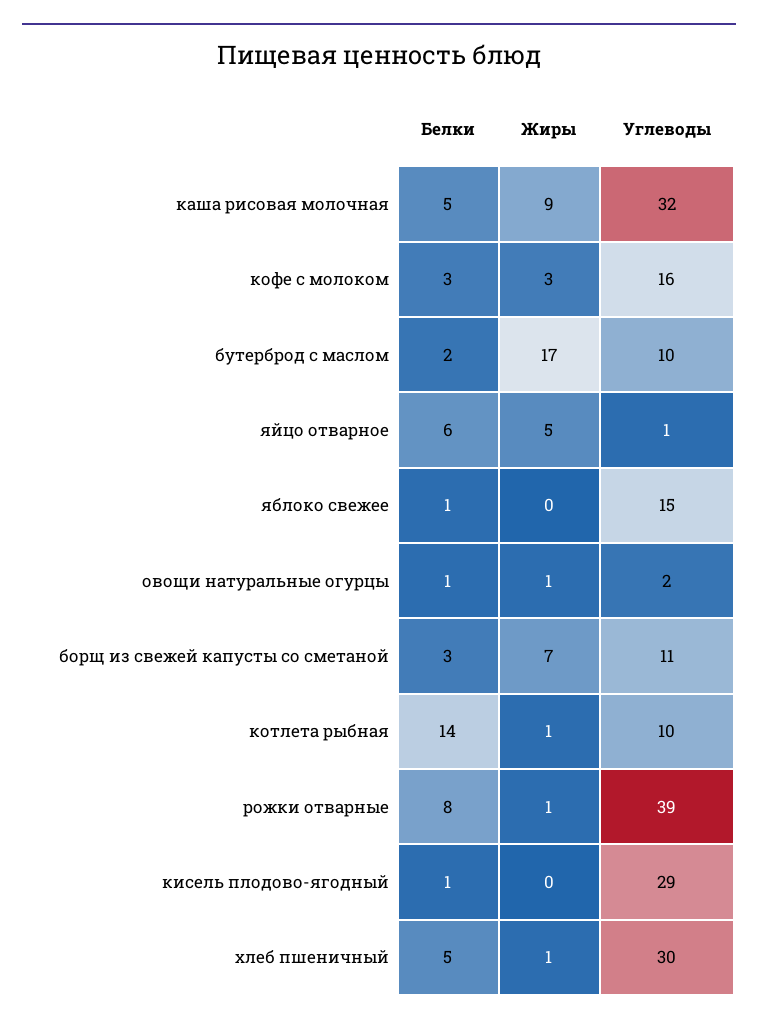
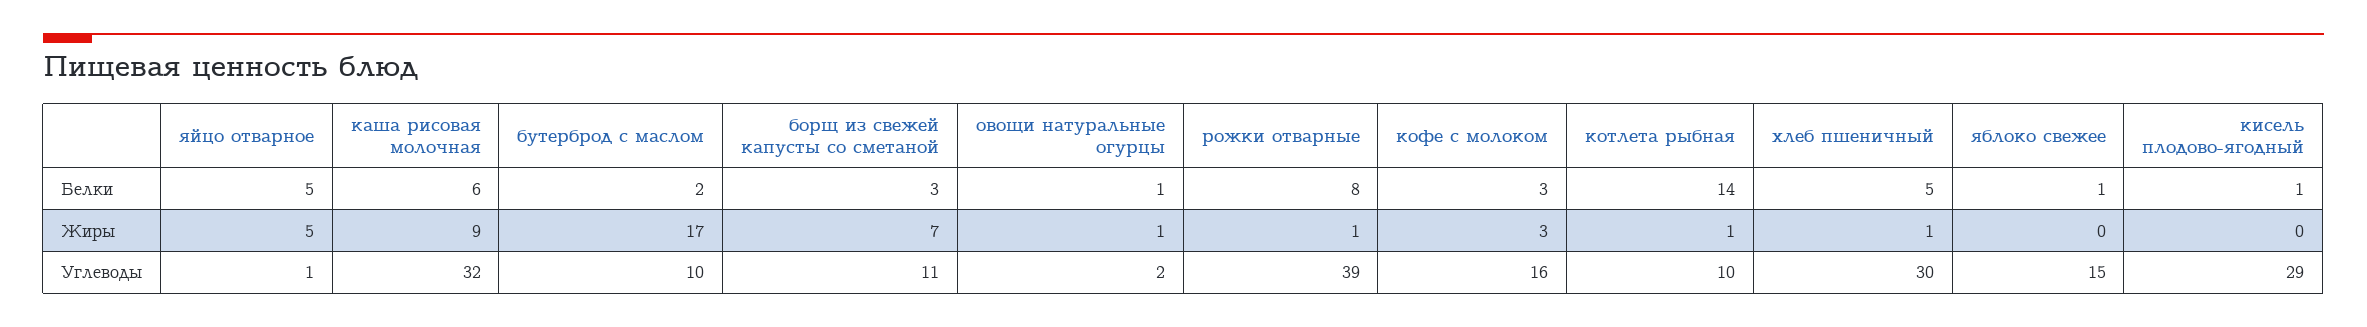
  {
    "Белки": {
-     "каша рисовая молочная": 5,
+     "каша рисовая молочная": 6,
      "кофе с молоком": 3,
      "бутерброд с маслом": 2,
-     "яйцо отварное": 6,
+     "яйцо отварное": 5,
      "яблоко свежее": 1,
      "овощи натуральные огурцы": 1,
      "борщ из свежей капусты со сметаной": 3,
      "котлета рыбная": 14,
      "рожки отварные": 8,
      "кисель плодово-ягодный": 1,
      "хлеб пшеничный": 5
    },
    "Жиры": {
      "каша рисовая молочная": 9,
      "кофе с молоком": 3,
      "бутерброд с маслом": 17,
      "яйцо отварное": 5,
      "яблоко свежее": 0,
      "овощи натуральные огурцы": 1,
      "борщ из свежей капусты со сметаной": 7,
      "котлета рыбная": 1,
      "рожки отварные": 1,
      "кисель плодово-ягодный": 0,
      "хлеб пшеничный": 1
    },
    "Углеводы": {
      "каша рисовая молочная": 32,
      "кофе с молоком": 16,
      "бутерброд с маслом": 10,
      "яйцо отварное": 1,
      "яблоко свежее": 15,
      "овощи натуральные огурцы": 2,
      "борщ из свежей капусты со сметаной": 11,
      "котлета рыбная": 10,
      "рожки отварные": 39,
      "кисель плодово-ягодный": 29,
      "хлеб пшеничный": 30
    }
  }

